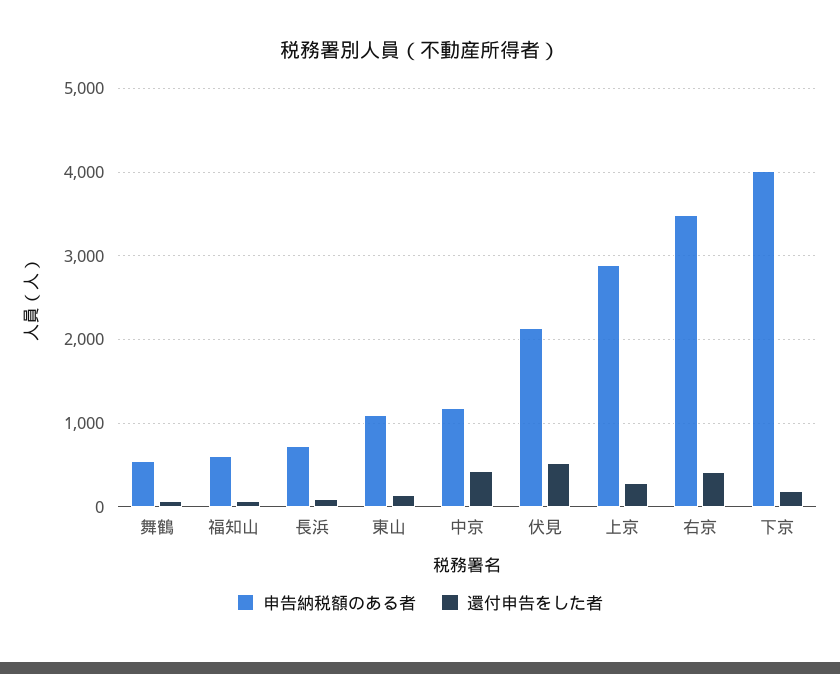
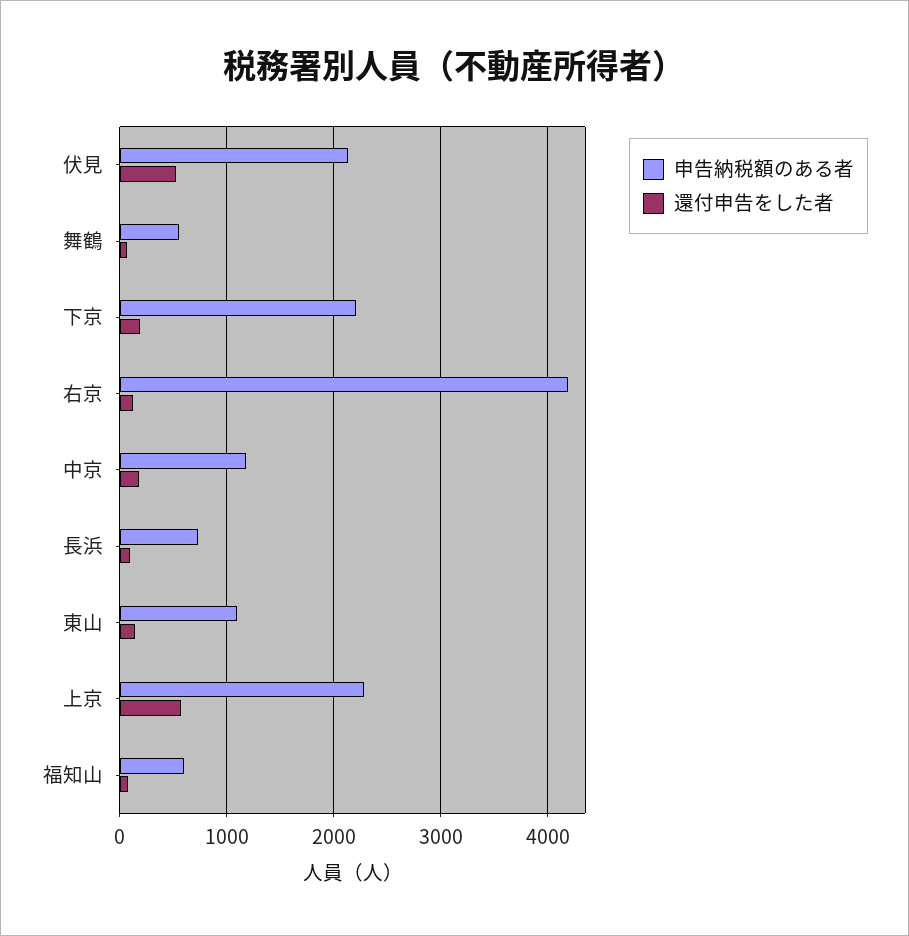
  {
    "申告納税額のある者": {
      "舞鶴": 600,
      "福知山": 600,
      "長浜": 700,
      "東山": 1100,
      "中京": 1200,
      "伏見": 2100,
-     "上京": 2900,
+     "上京": 2300,
-     "右京": 3500,
+     "右京": 4200,
-     "下京": 4000
+     "下京": 2200
    },
    "還付申告をした者": {
      "舞鶴": 100,
      "福知山": 100,
      "長浜": 100,
      "東山": 100,
-     "中京": 400,
+     "中京": 200,
      "伏見": 500,
-     "上京": 300,
+     "上京": 600,
-     "右京": 400,
+     "右京": 100,
      "下京": 200
    }
  }

